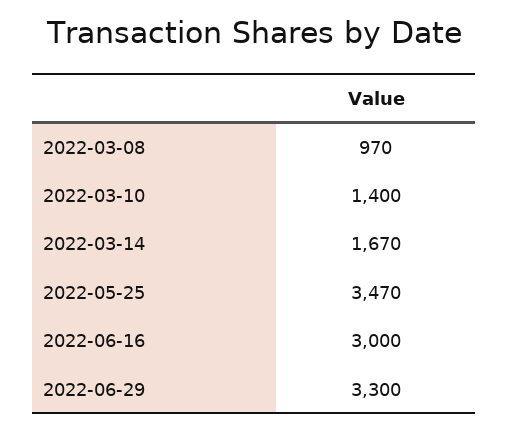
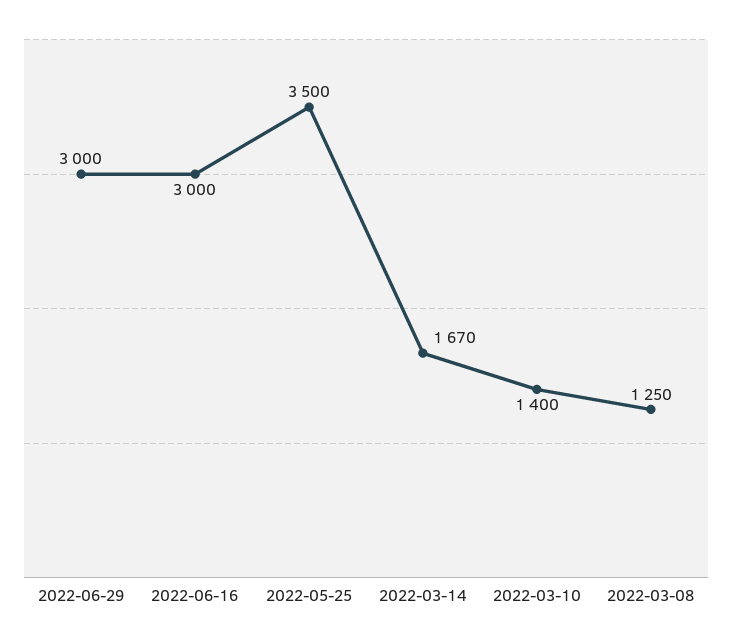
  {
-   "2022-03-08": 970,
+   "2022-03-08": 1250,
    "2022-03-10": 1400,
    "2022-03-14": 1670,
-   "2022-05-25": 3470,
+   "2022-05-25": 3500,
    "2022-06-16": 3000,
-   "2022-06-29": 3300
+   "2022-06-29": 3000
  }

